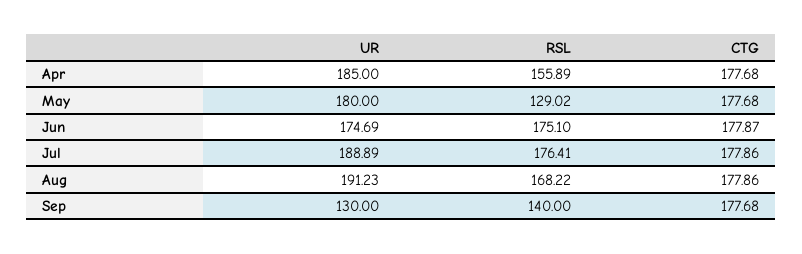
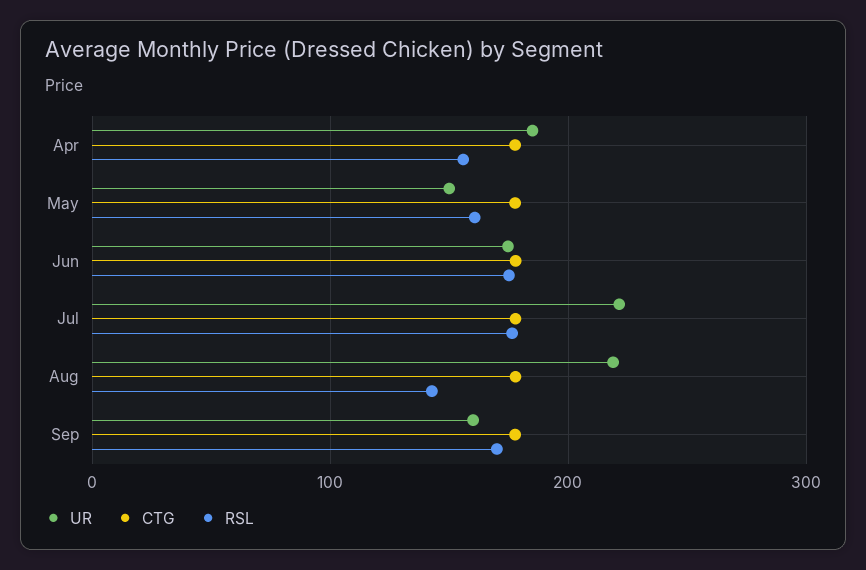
  {
    "UR": {
      "Apr": 185,
-     "May": 180,
+     "May": 150,
      "Jun": 174.69,
-     "Jul": 188.89,
+     "Jul": 220,
-     "Aug": 191.23,
+     "Aug": 220,
-     "Sep": 130
+     "Sep": 160
    },
    "RSL": {
      "Apr": 155.89,
-     "May": 129.02,
+     "May": 160,
      "Jun": 175.1,
      "Jul": 176.41,
-     "Aug": 168.22,
+     "Aug": 140,
-     "Sep": 140
+     "Sep": 170
    },
    "CTG": {
      "Apr": 177.68,
      "May": 177.68,
      "Jun": 177.87,
      "Jul": 177.86,
      "Aug": 177.86,
      "Sep": 177.68
    }
  }

